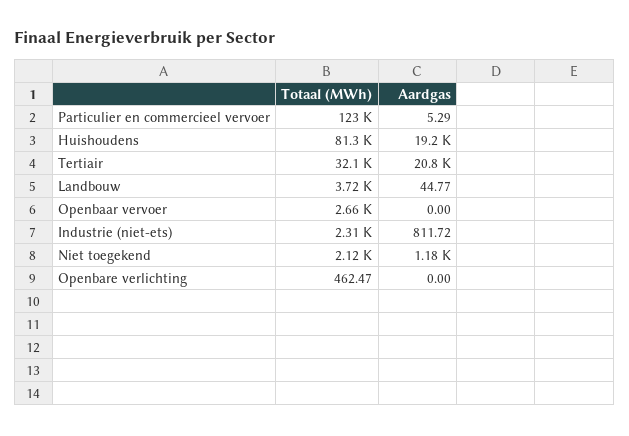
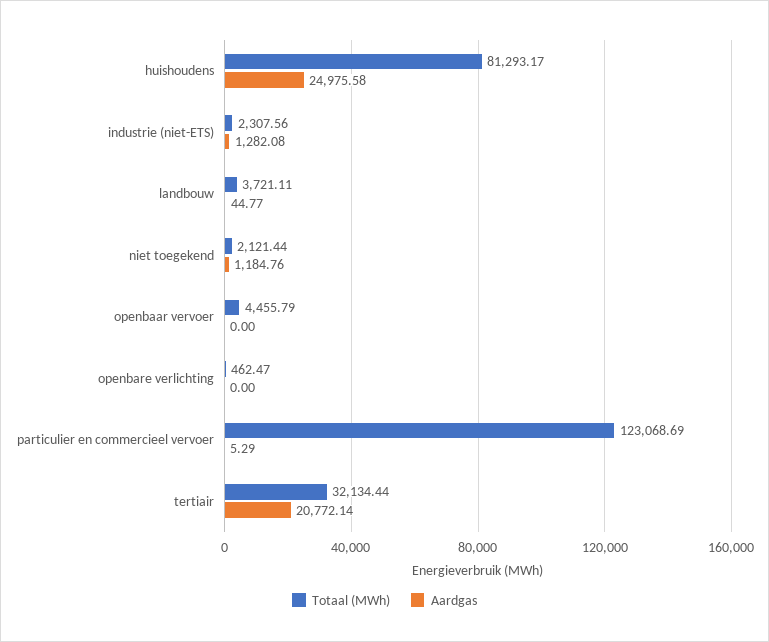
  {
    "Totaal (MWh)": {
      "Particulier en commercieel vervoer": 123068.69,
      "Huishoudens": 81293.17,
      "Tertiair": 32134.44,
      "Landbouw": 3721.11,
-     "Openbaar vervoer": 2660,
+     "Openbaar vervoer": 4455.79,
      "Industrie (niet-ets)": 2307.56,
      "Niet toegekend": 2121.44,
      "Openbare verlichting": 462.47
    },
    "Aardgas": {
      "Particulier en commercieel vervoer": 5.29,
-     "Huishoudens": 19200,
+     "Huishoudens": 24975.58,
      "Tertiair": 20772.14,
      "Landbouw": 44.77,
      "Openbaar vervoer": 0,
-     "Industrie (niet-ets)": 811.72,
+     "Industrie (niet-ets)": 1282.08,
      "Niet toegekend": 1184.76,
      "Openbare verlichting": 0
    }
  }

